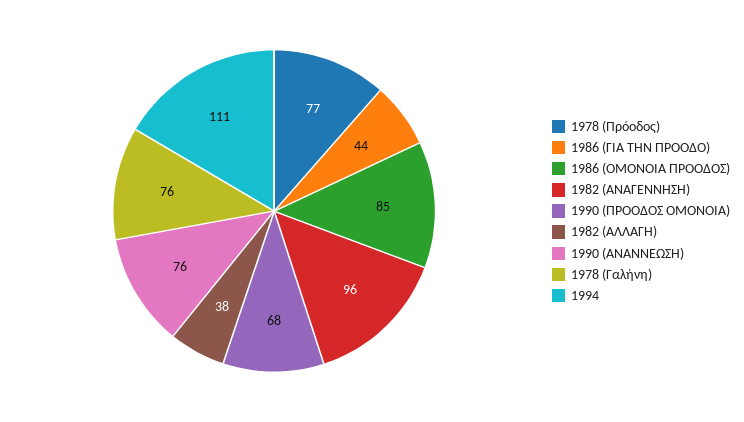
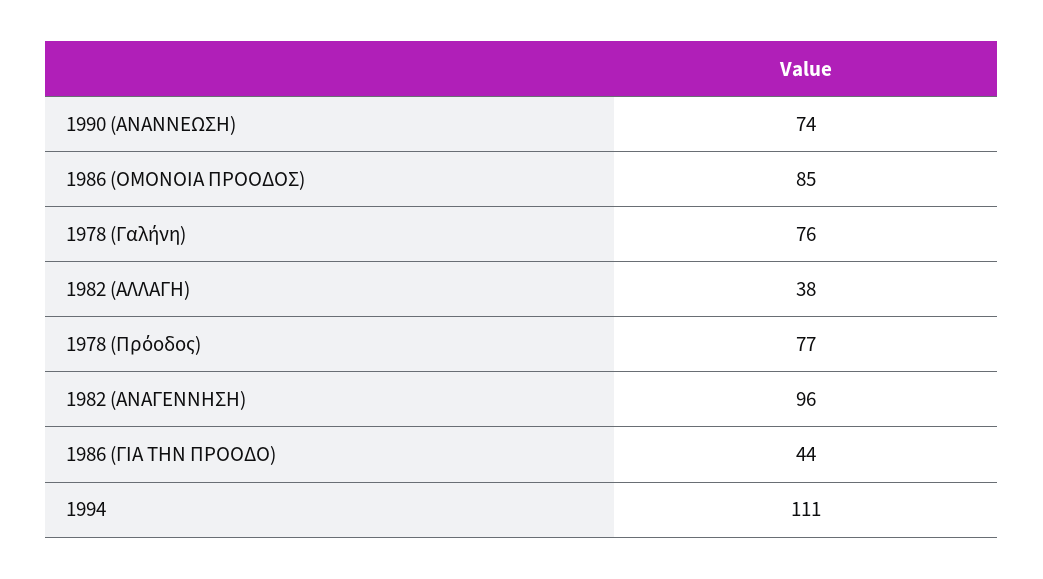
  {
    "1978 (Πρόοδος)": 77,
    "1986 (ΓΙΑ ΤΗΝ ΠΡΟΟΔΟ)": 44,
    "1986 (ΟΜΟΝΟΙΑ ΠΡΟΟΔΟΣ)": 85,
    "1982 (ΑΝΑΓΕΝΝΗΣΗ)": 96,
-   "1990 (ΠΡΟΟΔΟΣ ΟΜΟΝΟΙΑ)": 68,
    "1982 (ΑΛΛΑΓΗ)": 38,
-   "1990 (ΑΝΑΝΝΕΩΣΗ)": 76,
+   "1990 (ΑΝΑΝΝΕΩΣΗ)": 74,
    "1978 (Γαλήνη)": 76,
    "1994": 111
  }

